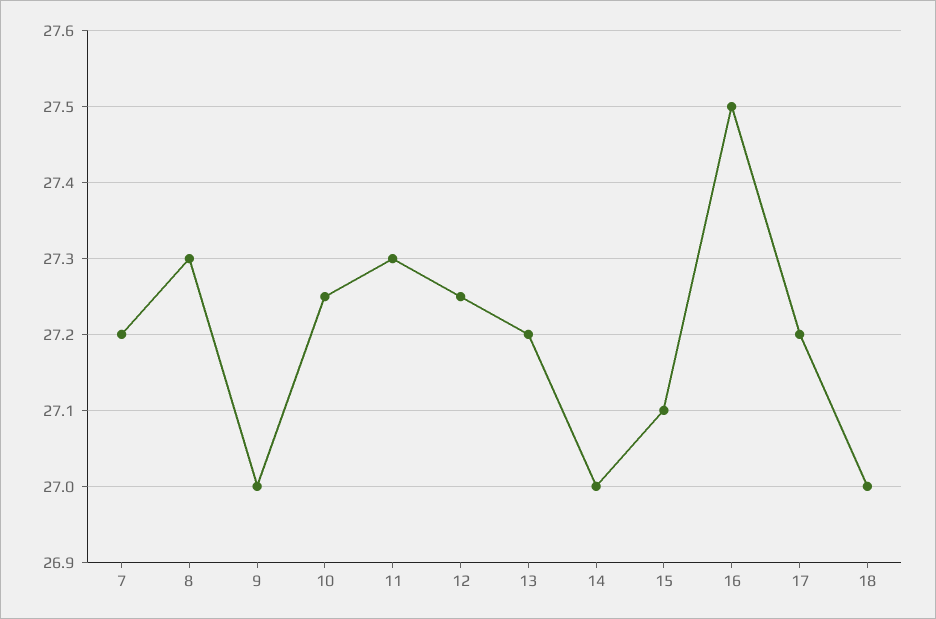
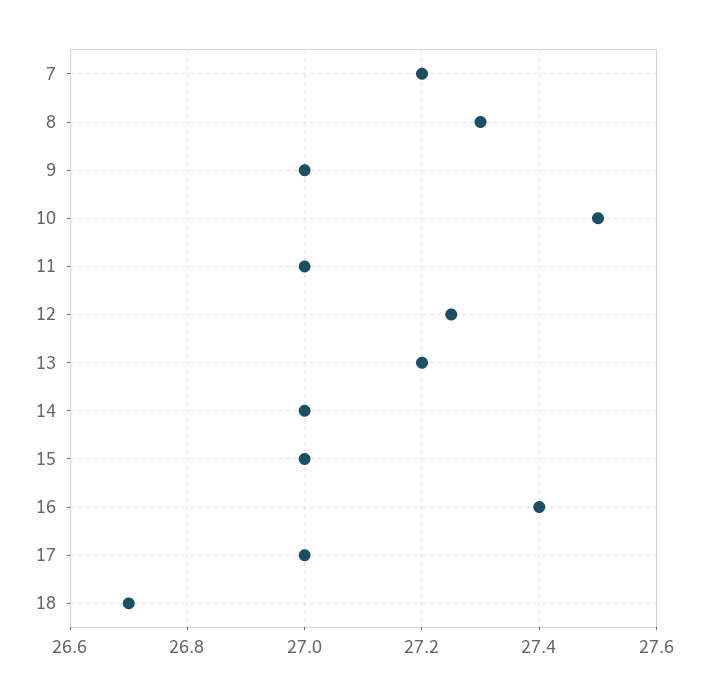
  {
    "7": 27.2,
    "8": 27.3,
    "9": 27,
-   "10": 27.25,
+   "10": 27.5,
-   "11": 27.3,
+   "11": 27,
    "12": 27.25,
    "13": 27.2,
    "14": 27,
-   "15": 27.1,
+   "15": 27,
-   "16": 27.5,
+   "16": 27.4,
-   "17": 27.2,
+   "17": 27,
-   "18": 27
+   "18": 26.7
  }

